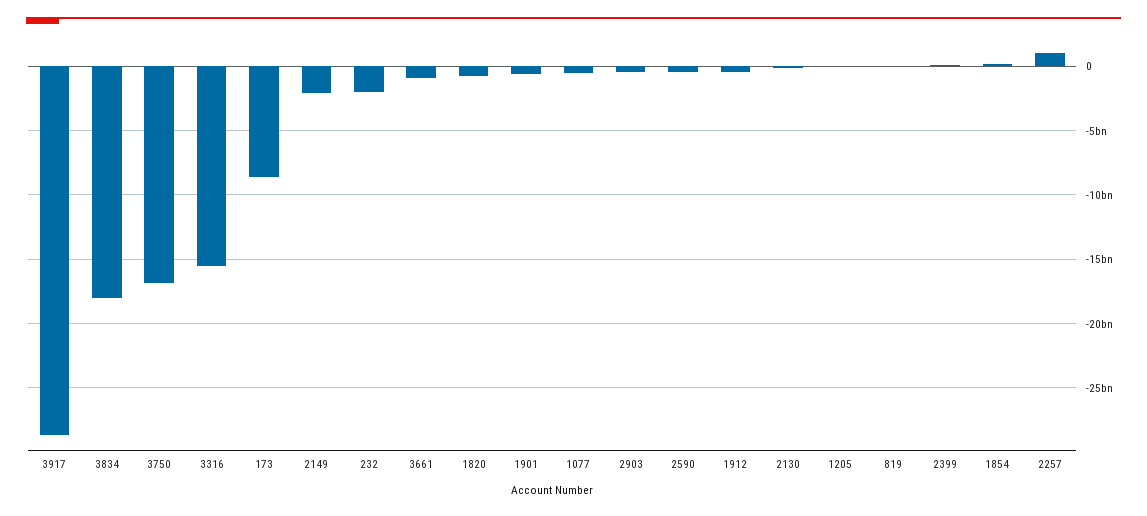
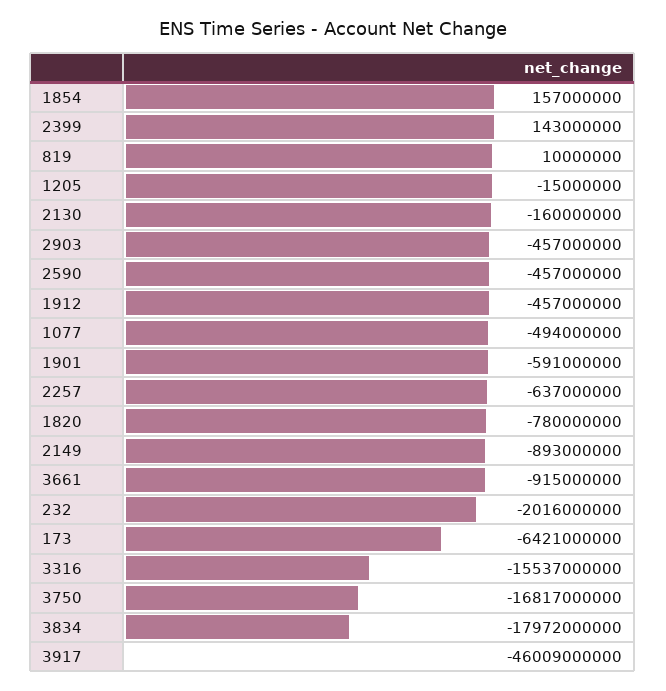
  {
-   "3917": -28500000000,
+   "3917": -46009000000,
    "3834": -17972000000,
    "3750": -16817000000,
    "3316": -15537000000,
-   "173": -8500000000,
+   "173": -6421000000,
-   "2149": -2000000000,
+   "2149": -893000000,
    "232": -2016000000,
    "3661": -915000000,
    "1820": -780000000,
    "1901": -591000000,
    "1077": -494000000,
    "2903": -457000000,
    "2590": -457000000,
    "1912": -457000000,
    "2130": -160000000,
    "1205": -15000000,
    "819": 10000000,
    "2399": 143000000,
    "1854": 157000000,
-   "2257": 1000000000
+   "2257": -637000000
  }

